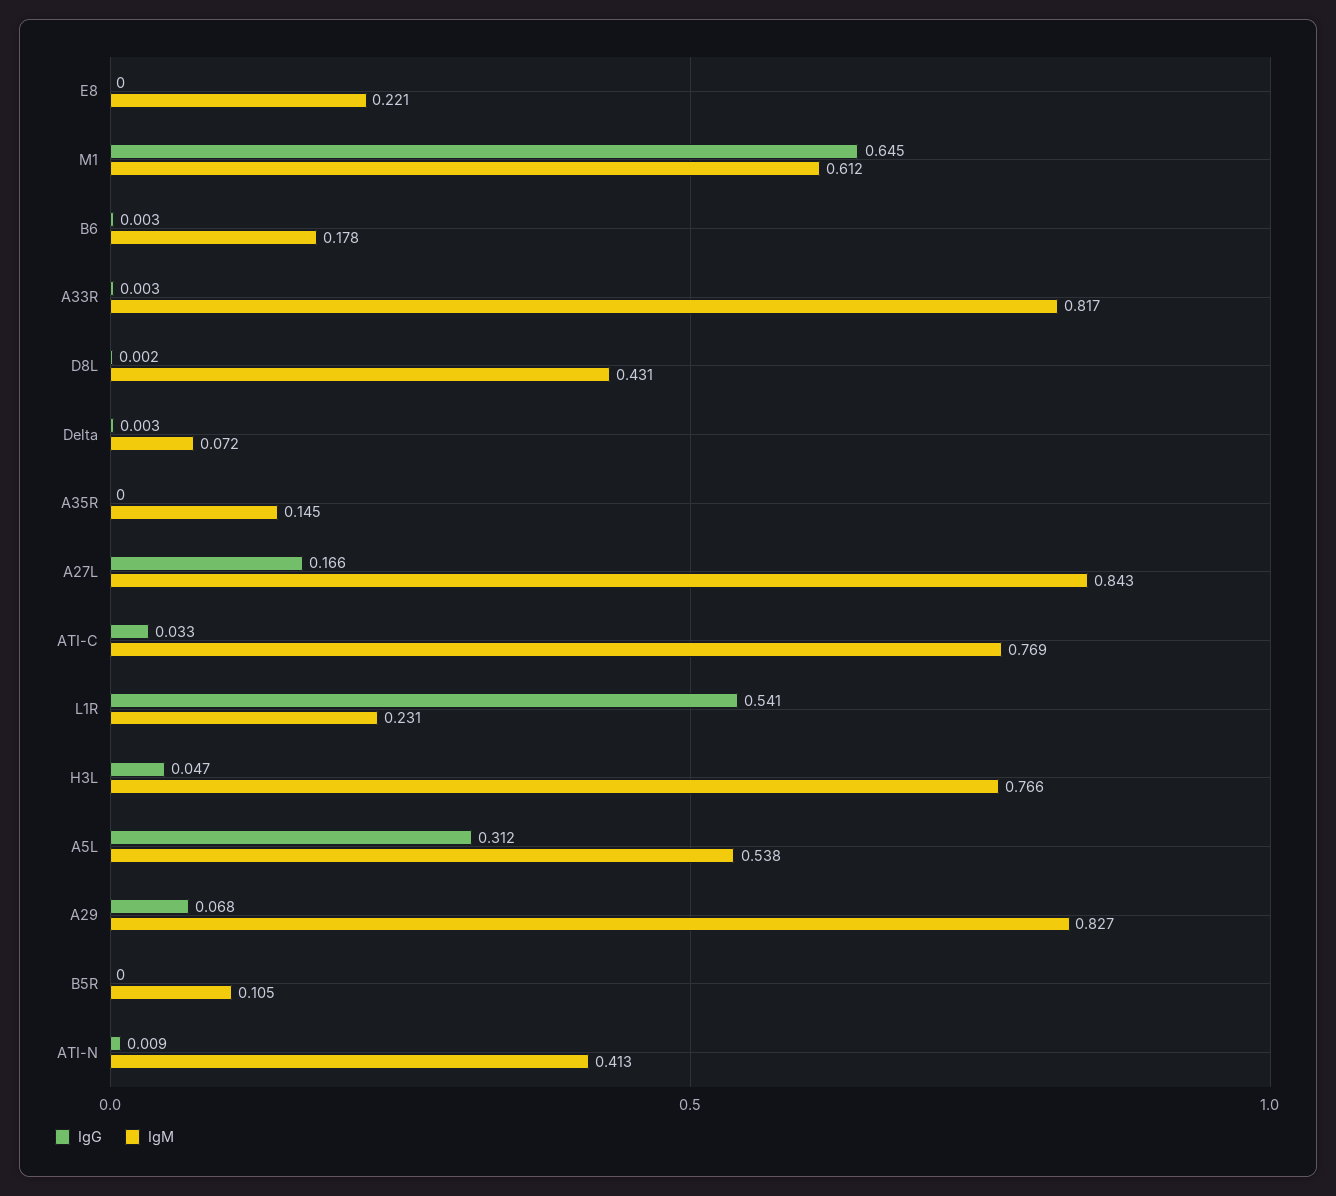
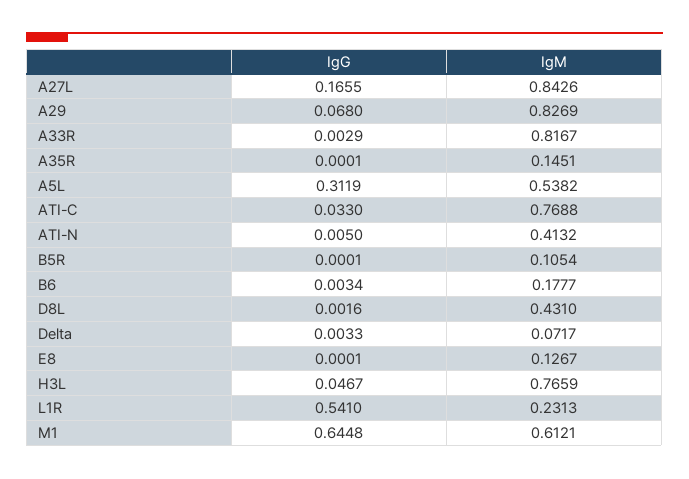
  {
    "IgG": {
      "E8": 0.0001,
      "M1": 0.6448,
      "B6": 0.0034,
      "A33R": 0.0029,
      "D8L": 0.0016,
      "Delta": 0.0033,
      "A35R": 0.0001,
      "A27L": 0.1655,
      "ATI-C": 0.033,
      "L1R": 0.541,
      "H3L": 0.0467,
      "A5L": 0.3119,
      "A29": 0.068,
      "B5R": 0.0001,
-     "ATI-N": 0.009
+     "ATI-N": 0.005
    },
    "IgM": {
-     "E8": 0.221,
+     "E8": 0.1267,
      "M1": 0.6121,
      "B6": 0.1777,
      "A33R": 0.8167,
      "D8L": 0.431,
      "Delta": 0.0717,
      "A35R": 0.1451,
      "A27L": 0.8426,
      "ATI-C": 0.7688,
      "L1R": 0.2313,
      "H3L": 0.7659,
      "A5L": 0.5382,
      "A29": 0.8269,
      "B5R": 0.1054,
      "ATI-N": 0.4132
    }
  }

